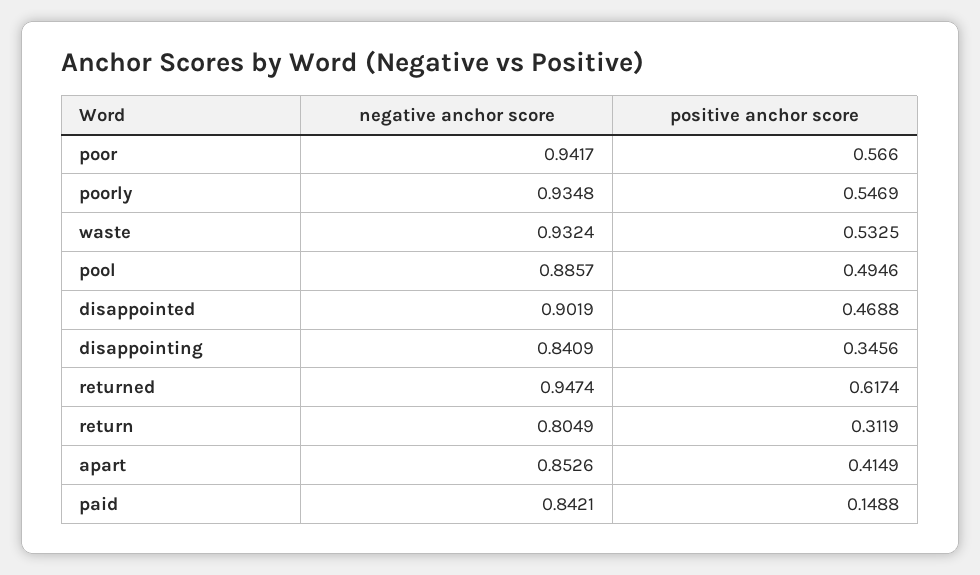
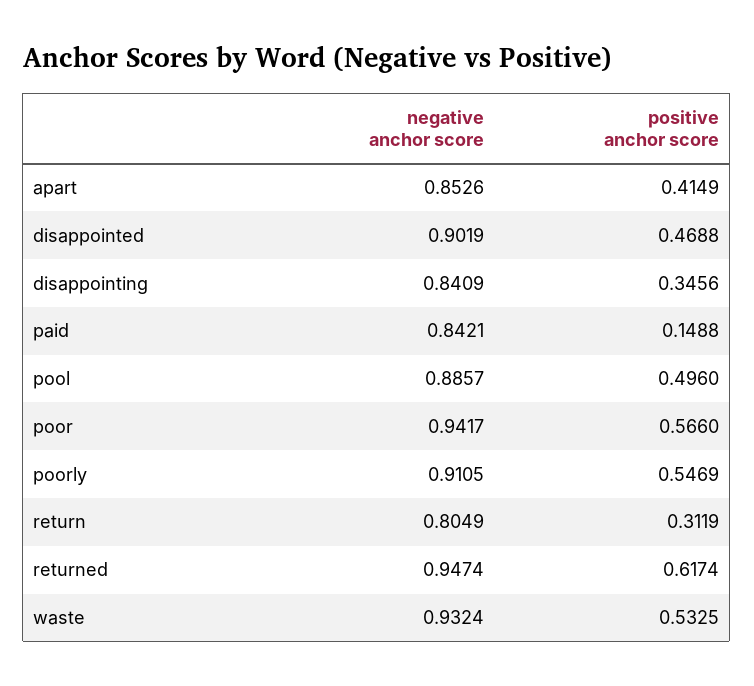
  {
    "negative anchor score": {
      "poor": 0.9417,
-     "poorly": 0.9348,
+     "poorly": 0.9105,
      "waste": 0.9324,
      "pool": 0.8857,
      "disappointed": 0.9019,
      "disappointing": 0.8409,
      "returned": 0.9474,
      "return": 0.8049,
      "apart": 0.8526,
      "paid": 0.8421
    },
    "positive anchor score": {
      "poor": 0.566,
      "poorly": 0.5469,
      "waste": 0.5325,
-     "pool": 0.4946,
+     "pool": 0.496,
      "disappointed": 0.4688,
      "disappointing": 0.3456,
      "returned": 0.6174,
      "return": 0.3119,
      "apart": 0.4149,
      "paid": 0.1488
    }
  }

